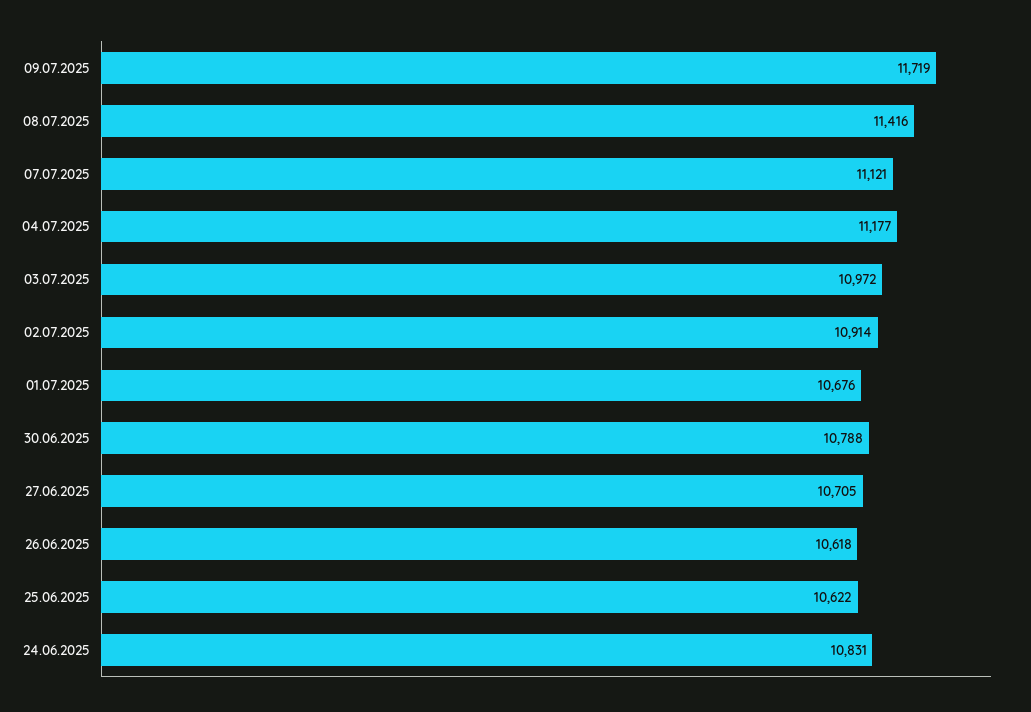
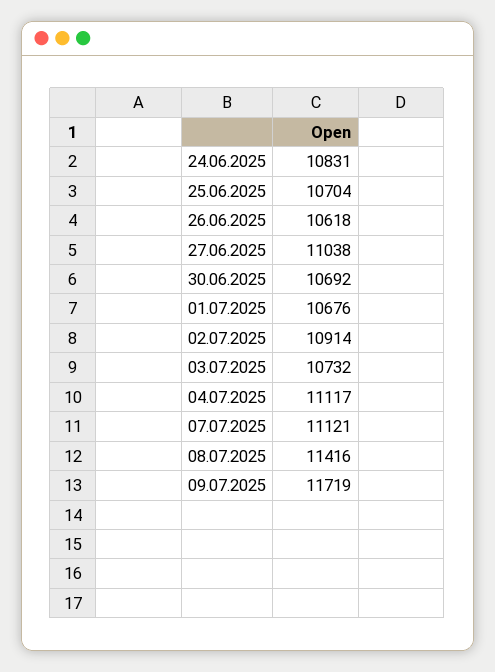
  {
    "09.07.2025": 11719,
    "08.07.2025": 11416,
    "07.07.2025": 11121,
-   "04.07.2025": 11177,
+   "04.07.2025": 11117,
-   "03.07.2025": 10972,
+   "03.07.2025": 10732,
    "02.07.2025": 10914,
    "01.07.2025": 10676,
-   "30.06.2025": 10788,
+   "30.06.2025": 10692,
-   "27.06.2025": 10705,
+   "27.06.2025": 11038,
    "26.06.2025": 10618,
-   "25.06.2025": 10622,
+   "25.06.2025": 10704,
    "24.06.2025": 10831
  }

